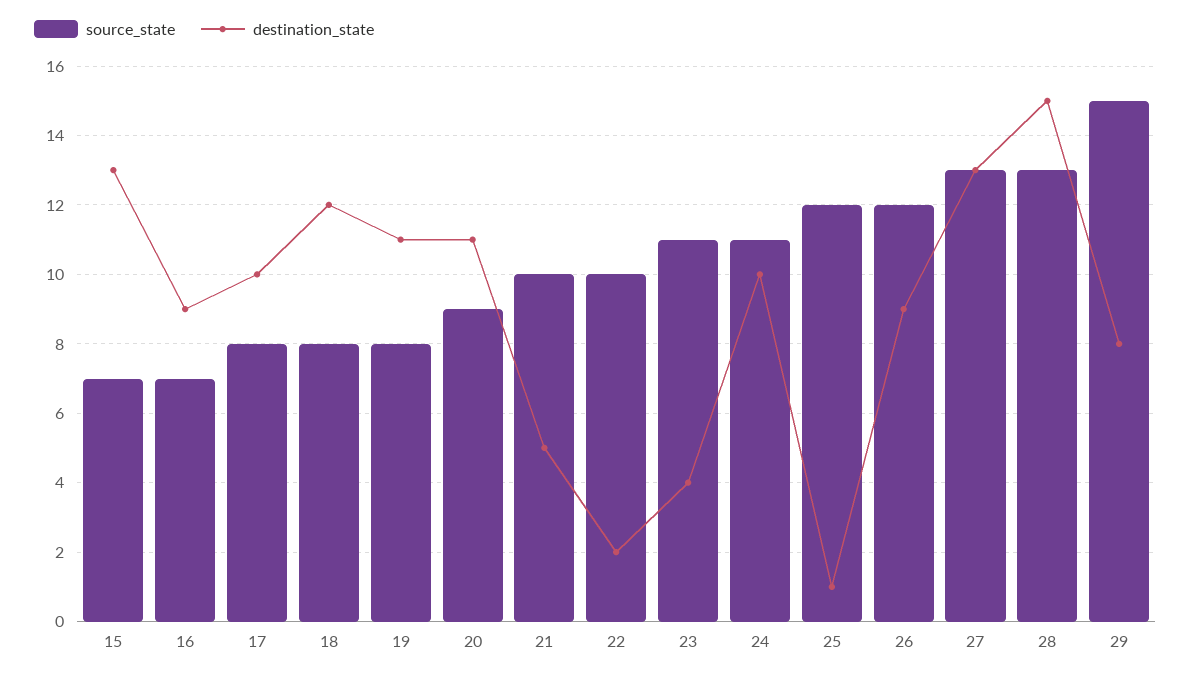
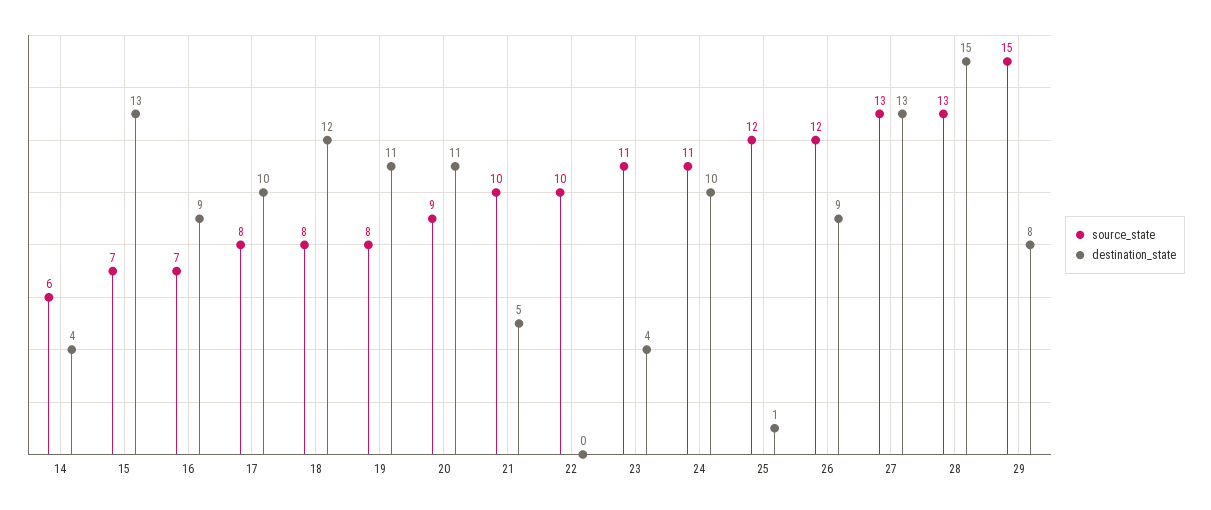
  {
    "source_state": {
      "15": 7,
      "16": 7,
      "17": 8,
      "18": 8,
      "19": 8,
      "20": 9,
      "21": 10,
      "22": 10,
      "23": 11,
      "24": 11,
      "25": 12,
      "26": 12,
      "27": 13,
      "28": 13,
-     "29": 15
+     "29": 15,
+     "14": 6
    },
    "destination_state": {
      "15": 13,
      "16": 9,
      "17": 10,
      "18": 12,
      "19": 11,
      "20": 11,
      "21": 5,
-     "22": 2,
+     "22": 0,
      "23": 4,
      "24": 10,
      "25": 1,
      "26": 9,
      "27": 13,
      "28": 15,
-     "29": 8
+     "29": 8,
+     "14": 4
    }
  }

